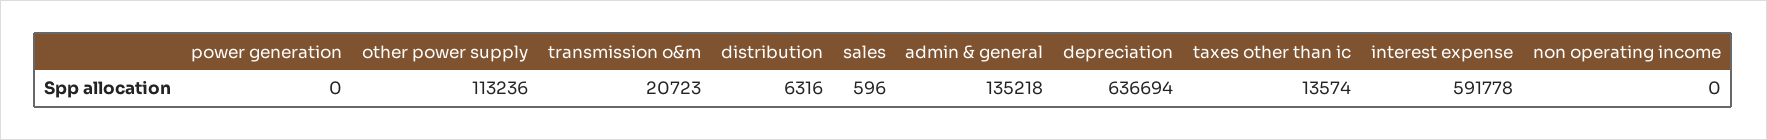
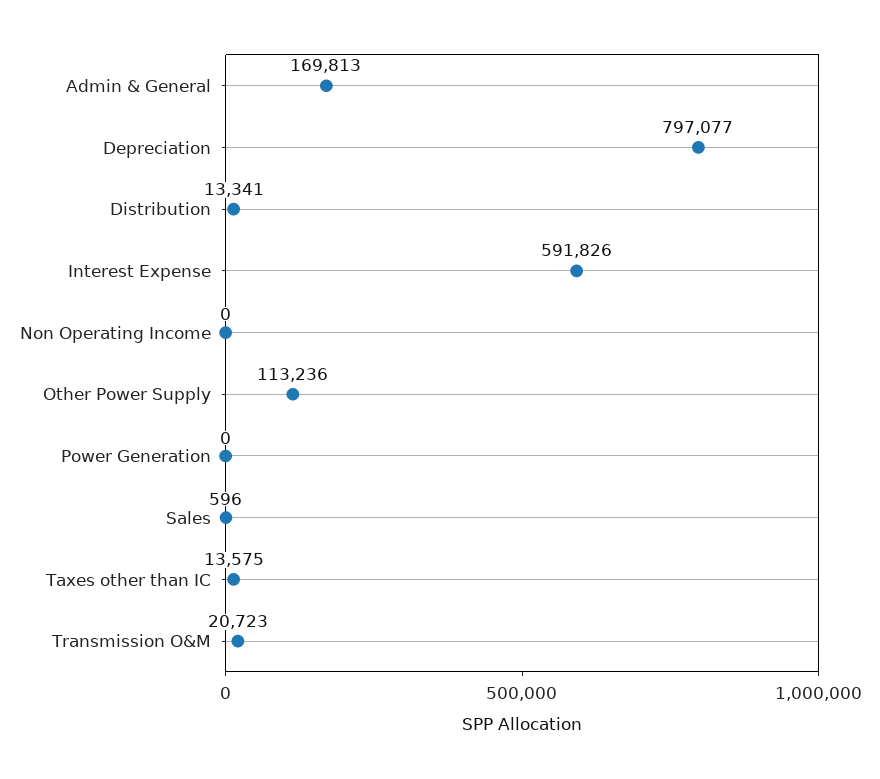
  {
    "power generation": 0,
    "other power supply": 113236,
    "transmission o&m": 20723,
-   "distribution": 6316,
+   "distribution": 13341,
    "sales": 596,
-   "admin & general": 135218,
+   "admin & general": 169813,
-   "depreciation": 636694,
+   "depreciation": 797077,
-   "taxes other than ic": 13574,
+   "taxes other than ic": 13575,
-   "interest expense": 591778,
+   "interest expense": 591826,
    "non operating income": 0
  }

